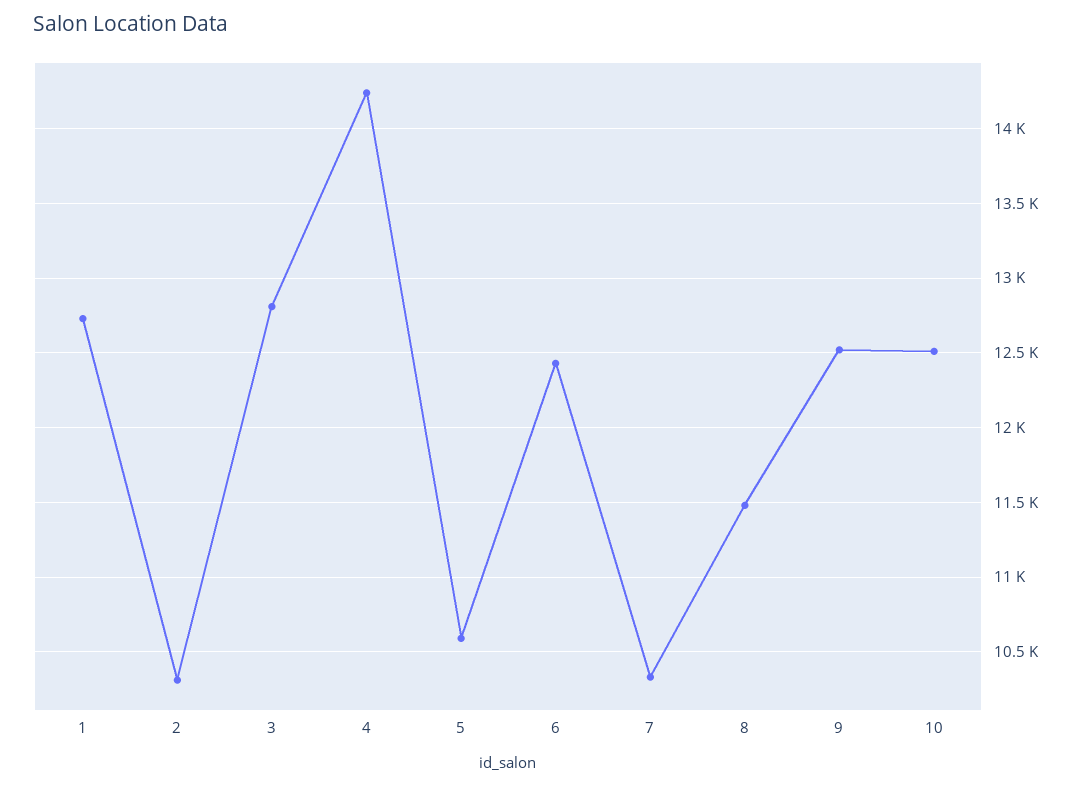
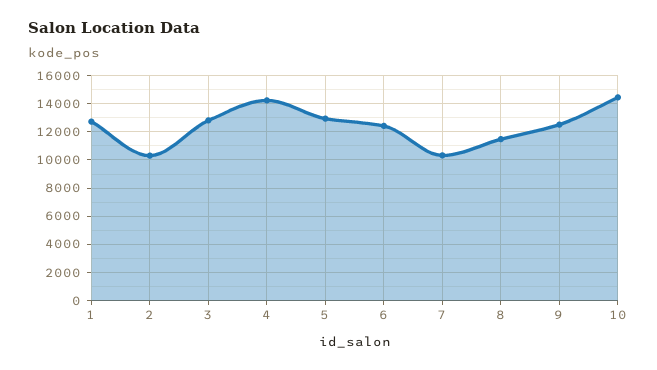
  {
    "1": 12750,
    "2": 10300,
    "3": 12800,
    "4": 14250,
-   "5": 10600,
+   "5": 13000,
    "6": 12450,
    "7": 10350,
    "8": 11500,
    "9": 12500,
-   "10": 12500
+   "10": 14500
  }

